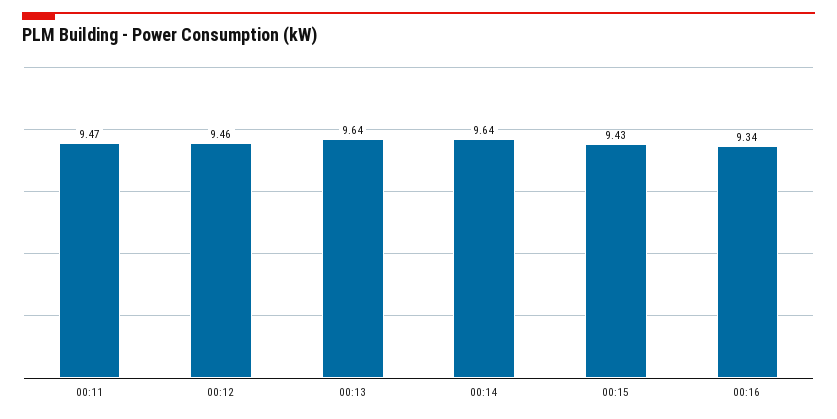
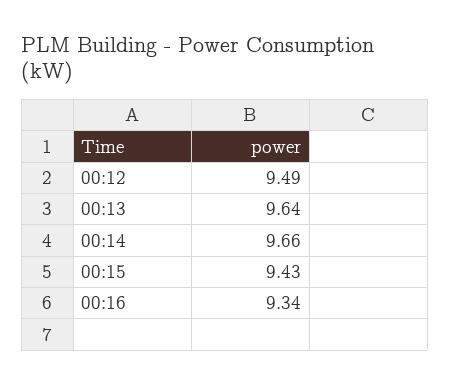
  {
-   "00:11": 9.47,
-   "00:12": 9.46,
+   "00:12": 9.49,
    "00:13": 9.64,
-   "00:14": 9.64,
+   "00:14": 9.66,
    "00:15": 9.43,
    "00:16": 9.34
  }

